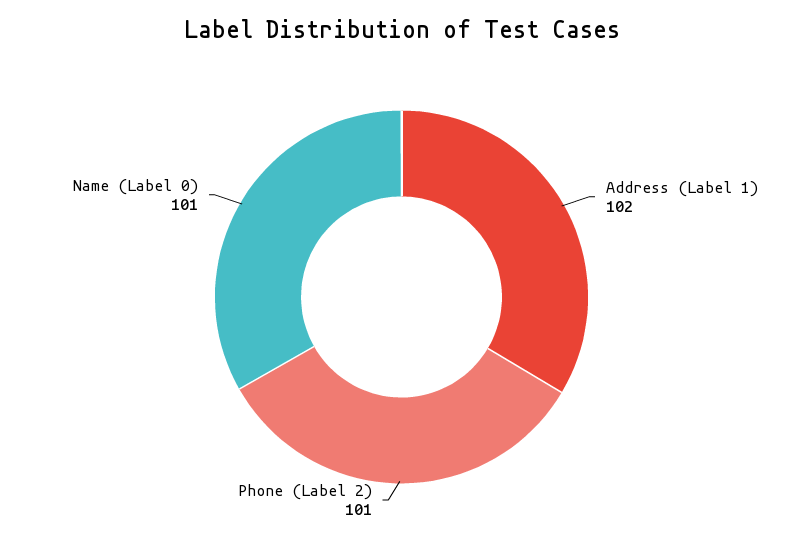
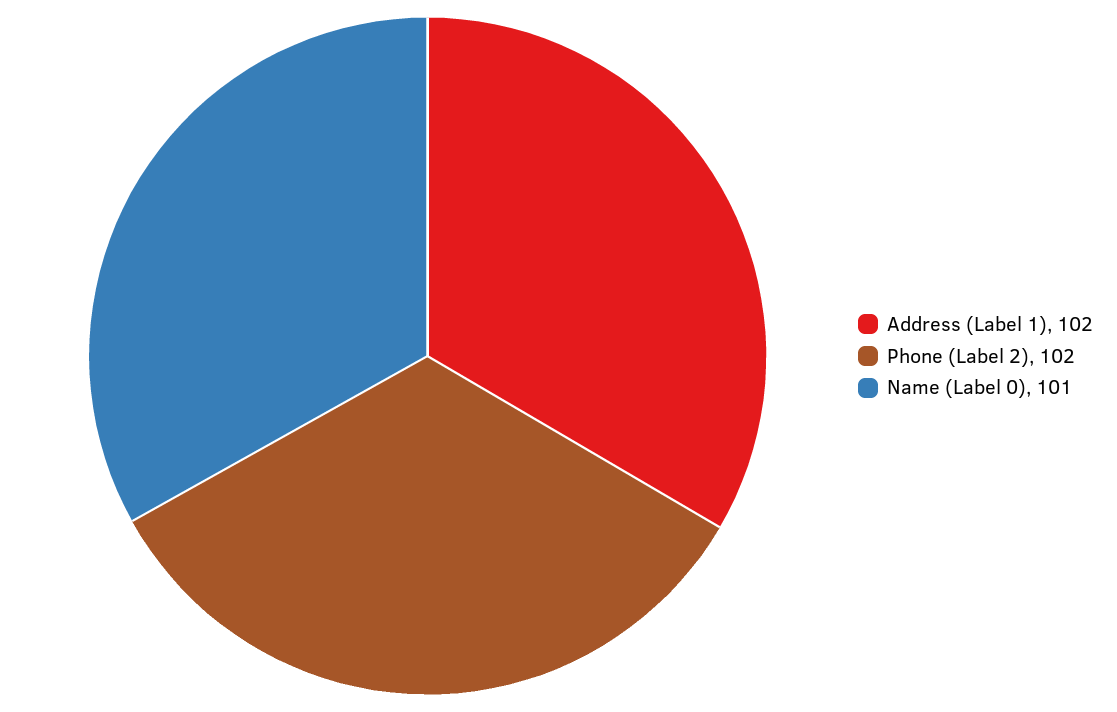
  {
    "Address (Label 1)": 102,
-   "Phone (Label 2)": 101,
+   "Phone (Label 2)": 102,
    "Name (Label 0)": 101
  }

